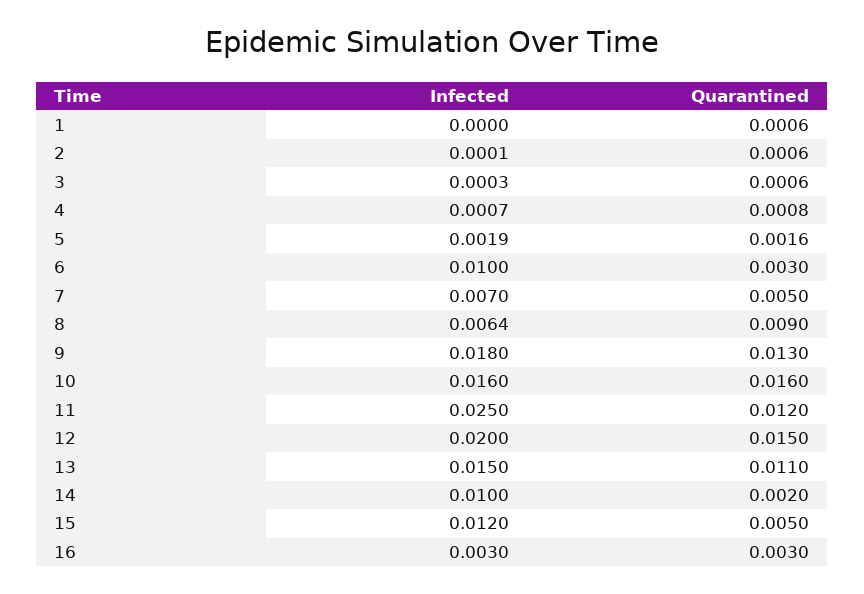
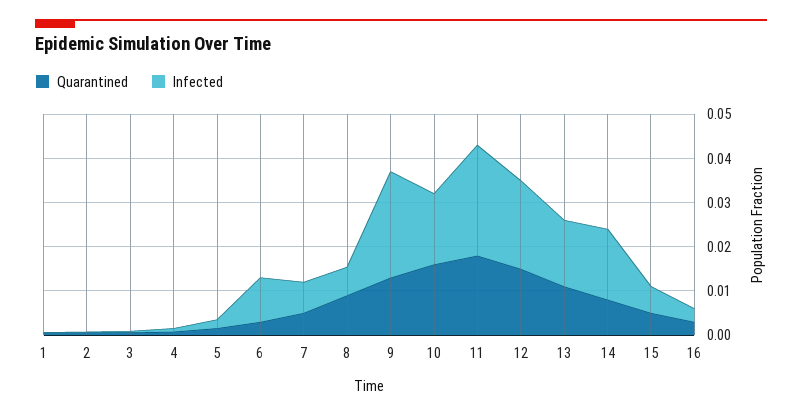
  {
    "Infected": {
      "1": 0,
      "2": 0.0001,
      "3": 0.0003,
      "4": 0.0007,
      "5": 0.0019,
      "6": 0.01,
      "7": 0.007,
      "8": 0.0064,
-     "9": 0.018,
+     "9": 0.024,
      "10": 0.016,
      "11": 0.025,
      "12": 0.02,
      "13": 0.015,
-     "14": 0.01,
+     "14": 0.016,
-     "15": 0.012,
+     "15": 0.006,
      "16": 0.003
    },
    "Quarantined": {
      "1": 0.0006,
      "2": 0.0006,
      "3": 0.0006,
      "4": 0.0008,
      "5": 0.0016,
      "6": 0.003,
      "7": 0.005,
      "8": 0.009,
      "9": 0.013,
      "10": 0.016,
-     "11": 0.012,
+     "11": 0.018,
      "12": 0.015,
      "13": 0.011,
-     "14": 0.002,
+     "14": 0.008,
      "15": 0.005,
      "16": 0.003
    }
  }

